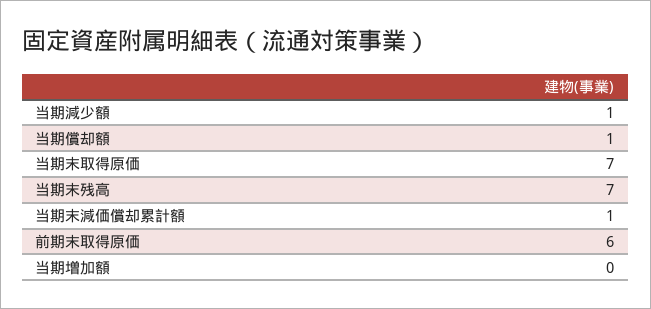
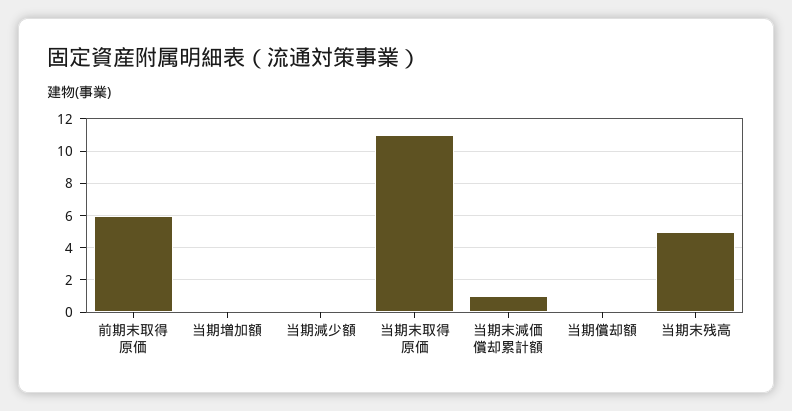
  {
-   "当期減少額": 1,
+   "当期減少額": 0,
-   "当期償却額": 1,
+   "当期償却額": 0,
-   "当期末取得原価": 7,
+   "当期末取得原価": 11,
-   "当期末残高": 7,
+   "当期末残高": 5,
    "当期末減価償却累計額": 1,
    "前期末取得原価": 6,
    "当期増加額": 0
  }

